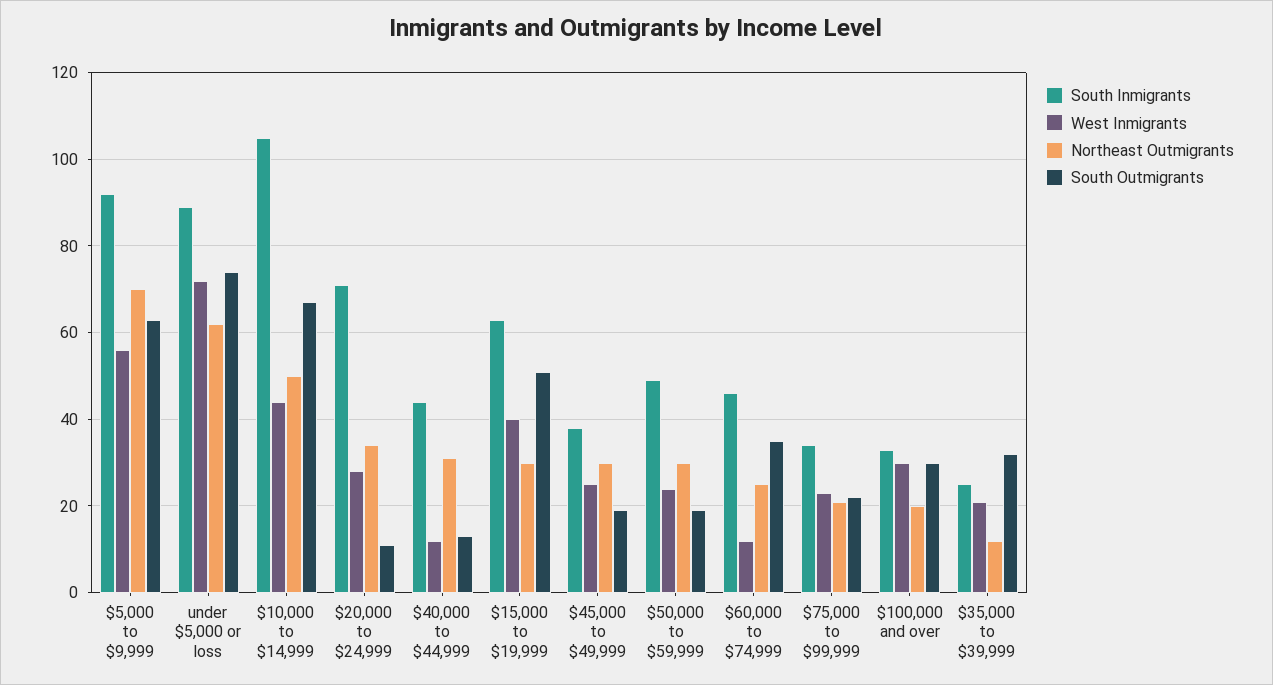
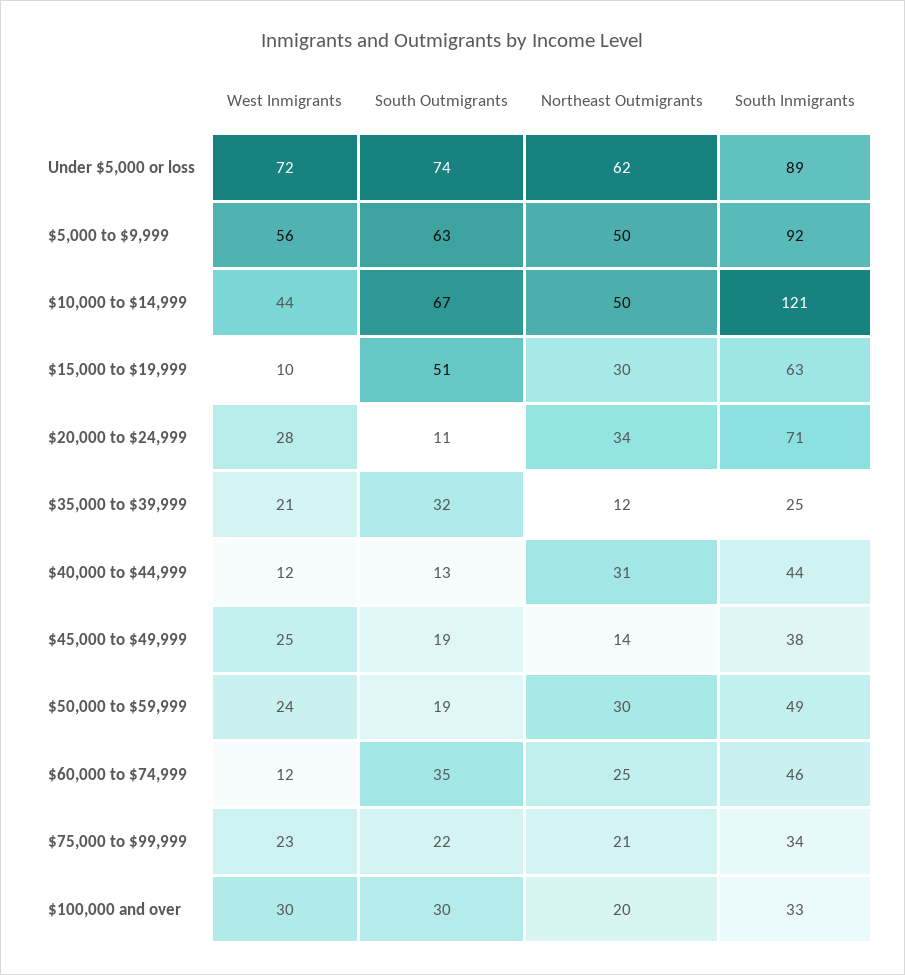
  {
    "South Inmigrants": {
      "$5,000 to $9,999": 92,
      "under $5,000 or loss": 89,
-     "$10,000 to $14,999": 105,
+     "$10,000 to $14,999": 121,
      "$20,000 to $24,999": 71,
      "$40,000 to $44,999": 44,
      "$15,000 to $19,999": 63,
      "$45,000 to $49,999": 38,
      "$50,000 to $59,999": 49,
      "$60,000 to $74,999": 46,
      "$75,000 to $99,999": 34,
      "$100,000 and over": 33,
      "$35,000 to $39,999": 25
    },
    "West Inmigrants": {
      "$5,000 to $9,999": 56,
      "under $5,000 or loss": 72,
      "$10,000 to $14,999": 44,
      "$20,000 to $24,999": 28,
      "$40,000 to $44,999": 12,
-     "$15,000 to $19,999": 40,
+     "$15,000 to $19,999": 10,
      "$45,000 to $49,999": 25,
      "$50,000 to $59,999": 24,
      "$60,000 to $74,999": 12,
      "$75,000 to $99,999": 23,
      "$100,000 and over": 30,
      "$35,000 to $39,999": 21
    },
    "Northeast Outmigrants": {
-     "$5,000 to $9,999": 70,
+     "$5,000 to $9,999": 50,
      "under $5,000 or loss": 62,
      "$10,000 to $14,999": 50,
      "$20,000 to $24,999": 34,
      "$40,000 to $44,999": 31,
      "$15,000 to $19,999": 30,
-     "$45,000 to $49,999": 30,
+     "$45,000 to $49,999": 14,
      "$50,000 to $59,999": 30,
      "$60,000 to $74,999": 25,
      "$75,000 to $99,999": 21,
      "$100,000 and over": 20,
      "$35,000 to $39,999": 12
    },
    "South Outmigrants": {
      "$5,000 to $9,999": 63,
      "under $5,000 or loss": 74,
      "$10,000 to $14,999": 67,
      "$20,000 to $24,999": 11,
      "$40,000 to $44,999": 13,
      "$15,000 to $19,999": 51,
      "$45,000 to $49,999": 19,
      "$50,000 to $59,999": 19,
      "$60,000 to $74,999": 35,
      "$75,000 to $99,999": 22,
      "$100,000 and over": 30,
      "$35,000 to $39,999": 32
    }
  }

